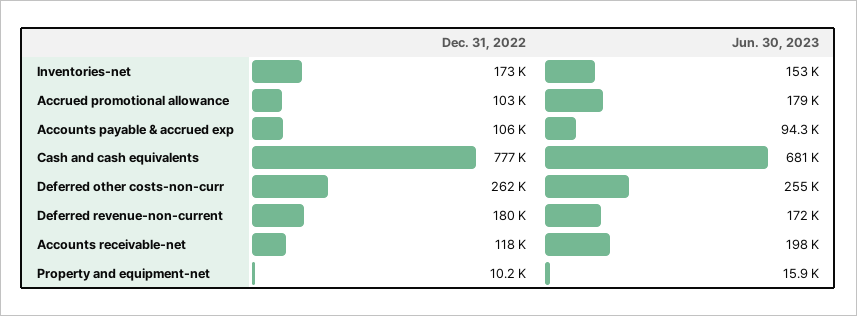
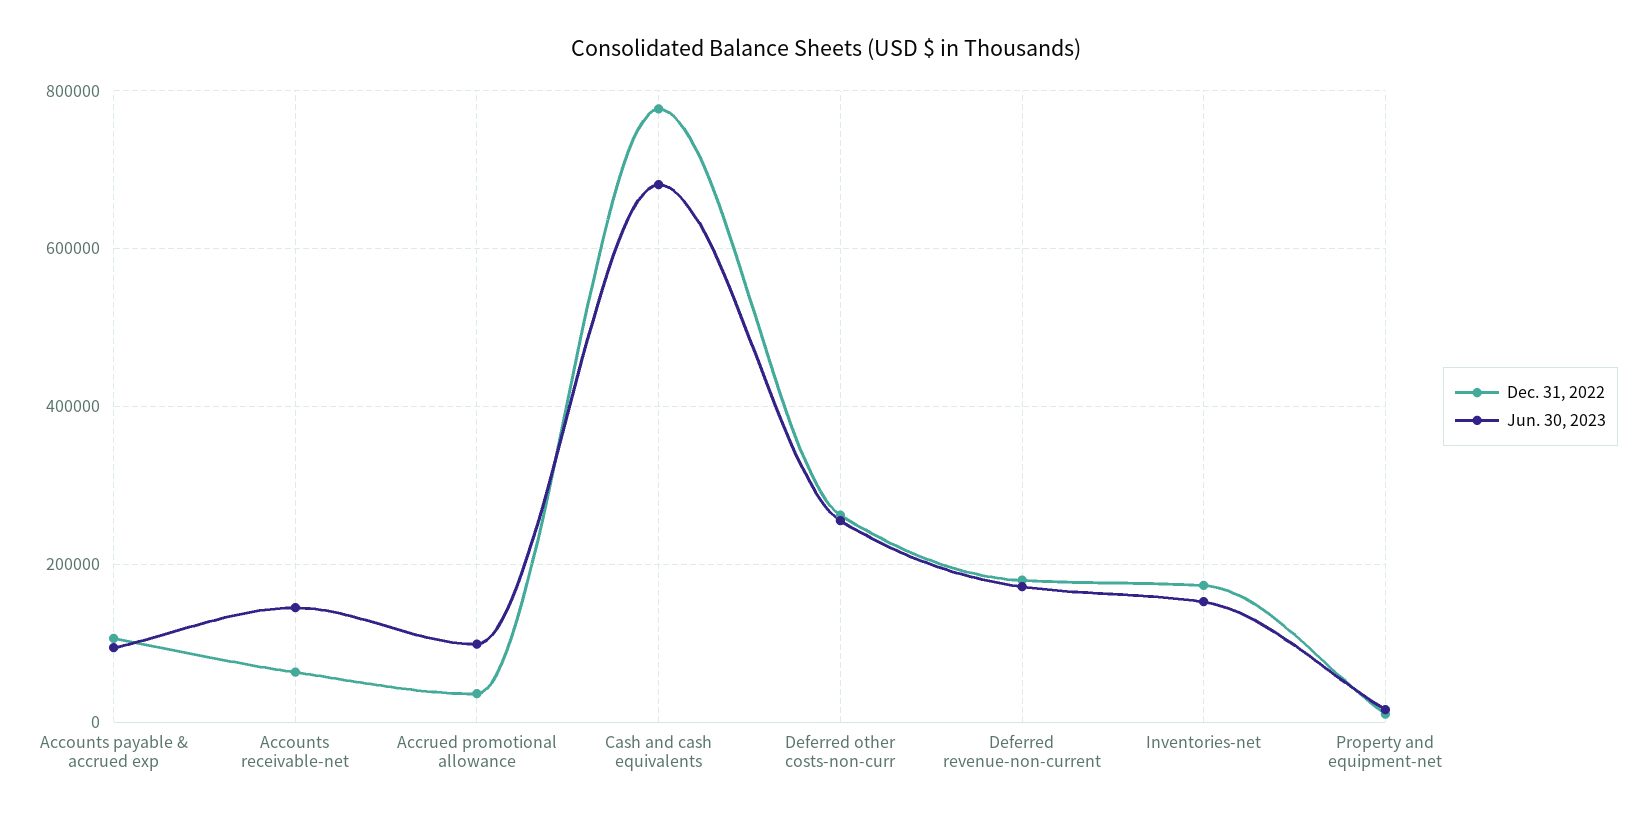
  {
    "Dec. 31, 2022": {
      "Inventories-net": 173000,
-     "Accrued promotional allowance": 103000,
+     "Accrued promotional allowance": 40000,
      "Accounts payable & accrued exp": 106000,
      "Cash and cash equivalents": 777000,
      "Deferred other costs-non-curr": 262000,
      "Deferred revenue-non-current": 180000,
-     "Accounts receivable-net": 118000,
+     "Accounts receivable-net": 60000,
      "Property and equipment-net": 10200
    },
    "Jun. 30, 2023": {
      "Inventories-net": 153000,
-     "Accrued promotional allowance": 179000,
+     "Accrued promotional allowance": 100000,
      "Accounts payable & accrued exp": 94300,
      "Cash and cash equivalents": 681000,
      "Deferred other costs-non-curr": 255000,
      "Deferred revenue-non-current": 172000,
-     "Accounts receivable-net": 198000,
+     "Accounts receivable-net": 140000,
      "Property and equipment-net": 15900
    }
  }

